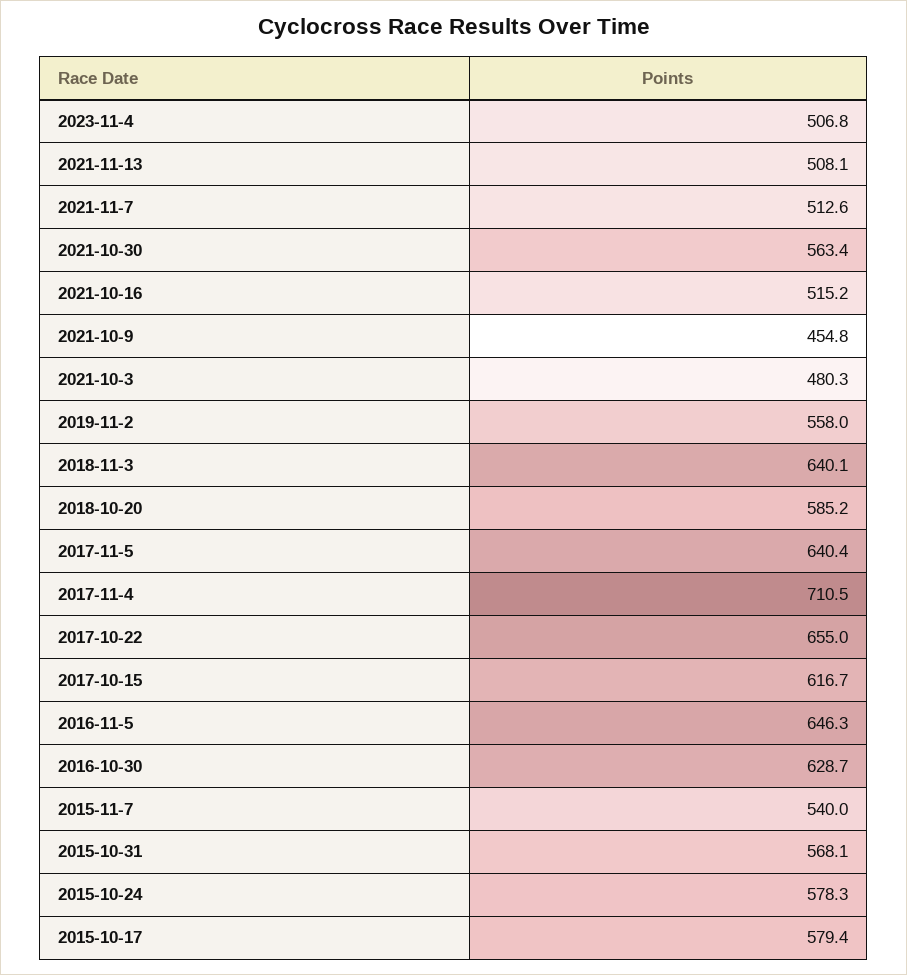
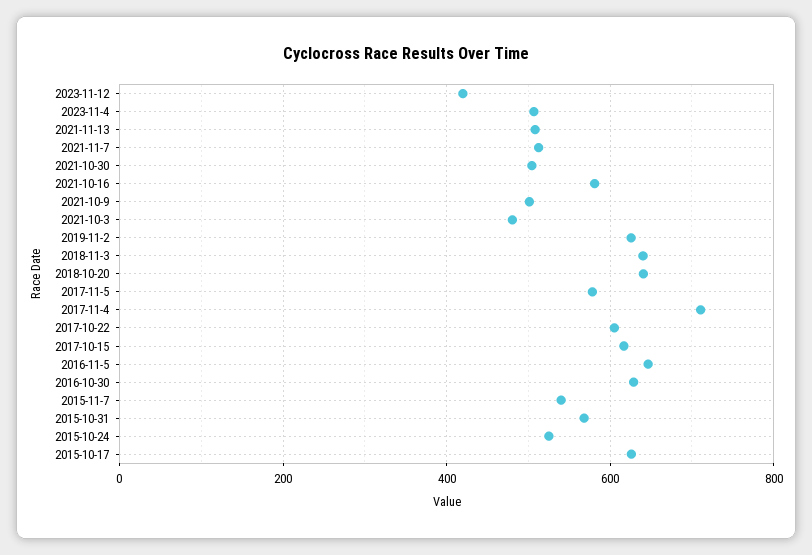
  {
    "2023-11-4": 506.8,
    "2021-11-13": 508.1,
    "2021-11-7": 512.6,
-   "2021-10-30": 563.4,
+   "2021-10-30": 500,
-   "2021-10-16": 515.2,
+   "2021-10-16": 580,
-   "2021-10-9": 454.8,
+   "2021-10-9": 500,
    "2021-10-3": 480.3,
-   "2019-11-2": 558,
+   "2019-11-2": 620,
    "2018-11-3": 640.1,
-   "2018-10-20": 585.2,
+   "2018-10-20": 640,
-   "2017-11-5": 640.4,
+   "2017-11-5": 580,
    "2017-11-4": 710.5,
-   "2017-10-22": 655,
+   "2017-10-22": 600,
    "2017-10-15": 616.7,
    "2016-11-5": 646.3,
    "2016-10-30": 628.7,
    "2015-11-7": 540,
    "2015-10-31": 568.1,
-   "2015-10-24": 578.3,
+   "2015-10-24": 520,
-   "2015-10-17": 579.4
+   "2015-10-17": 620,
+   "2023-11-12": 420
  }

